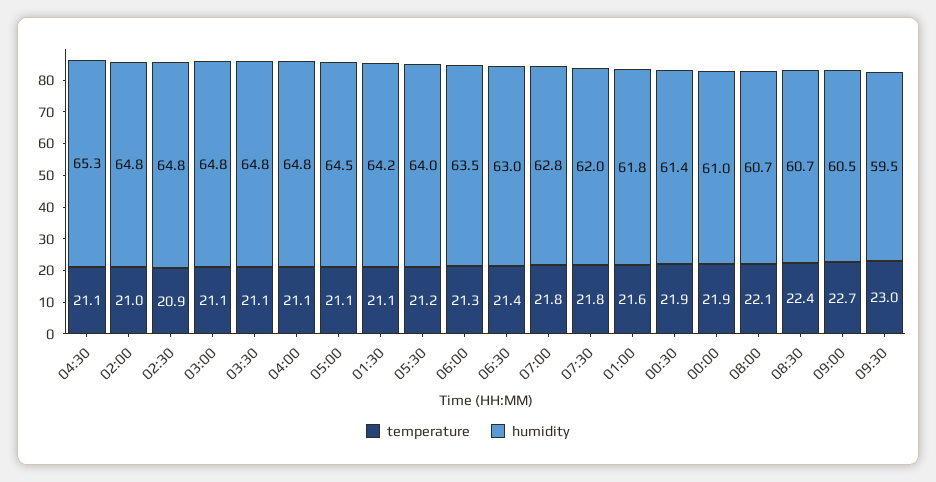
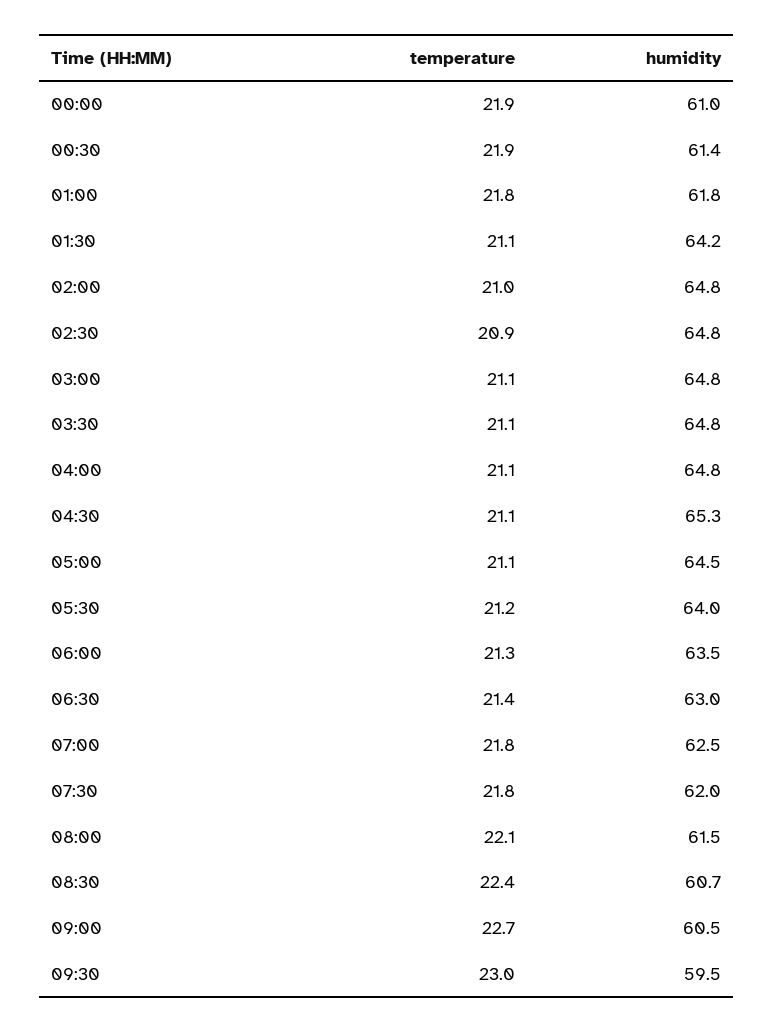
  {
    "temperature": {
      "04:30": 21.1,
      "02:00": 21,
      "02:30": 20.9,
      "03:00": 21.1,
      "03:30": 21.1,
      "04:00": 21.1,
      "05:00": 21.1,
      "01:30": 21.1,
      "05:30": 21.2,
      "06:00": 21.3,
      "06:30": 21.4,
      "07:00": 21.8,
      "07:30": 21.8,
-     "01:00": 21.6,
+     "01:00": 21.8,
      "00:30": 21.9,
      "00:00": 21.9,
      "08:00": 22.1,
      "08:30": 22.4,
      "09:00": 22.7,
      "09:30": 23
    },
    "humidity": {
      "04:30": 65.3,
      "02:00": 64.8,
      "02:30": 64.8,
      "03:00": 64.8,
      "03:30": 64.8,
      "04:00": 64.8,
      "05:00": 64.5,
      "01:30": 64.2,
      "05:30": 64,
      "06:00": 63.5,
      "06:30": 63,
-     "07:00": 62.8,
+     "07:00": 62.5,
      "07:30": 62,
      "01:00": 61.8,
      "00:30": 61.4,
      "00:00": 61,
-     "08:00": 60.7,
+     "08:00": 61.5,
      "08:30": 60.7,
      "09:00": 60.5,
      "09:30": 59.5
    }
  }

